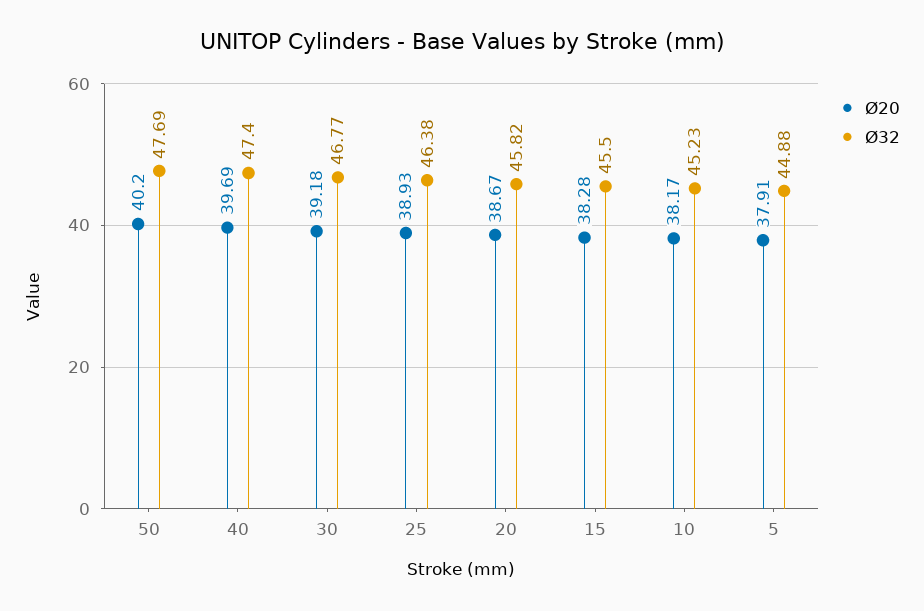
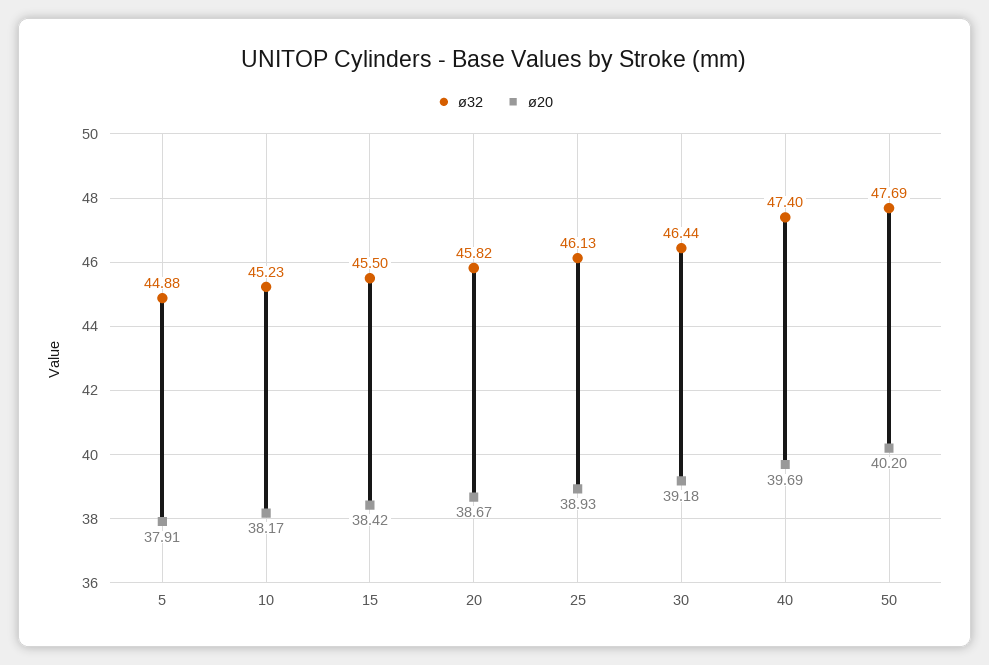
  {
    "Ø20": {
      "50": 40.2,
      "40": 39.69,
      "30": 39.18,
      "25": 38.93,
      "20": 38.67,
-     "15": 38.28,
+     "15": 38.42,
      "10": 38.17,
      "5": 37.91
    },
    "Ø32": {
      "50": 47.69,
      "40": 47.4,
-     "30": 46.77,
+     "30": 46.44,
-     "25": 46.38,
+     "25": 46.13,
      "20": 45.82,
      "15": 45.5,
      "10": 45.23,
      "5": 44.88
    }
  }

